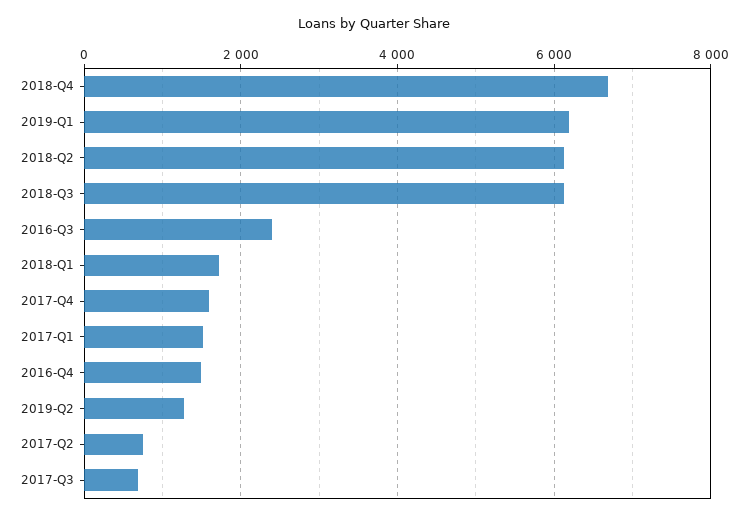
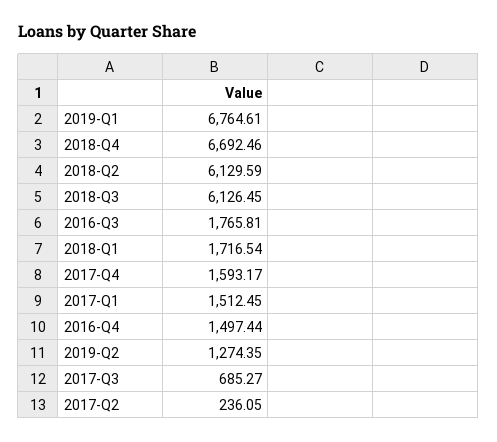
  {
    "2018-Q4": 6692.46,
-   "2019-Q1": 6200,
+   "2019-Q1": 6764.61,
    "2018-Q2": 6129.59,
    "2018-Q3": 6126.45,
-   "2016-Q3": 2400,
+   "2016-Q3": 1765.81,
    "2018-Q1": 1716.54,
    "2017-Q4": 1593.17,
    "2017-Q1": 1512.45,
    "2016-Q4": 1497.44,
    "2019-Q2": 1274.35,
-   "2017-Q2": 800,
+   "2017-Q2": 236.05,
    "2017-Q3": 685.27
  }

